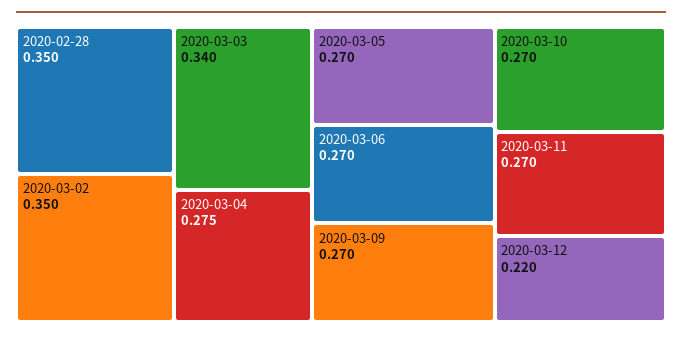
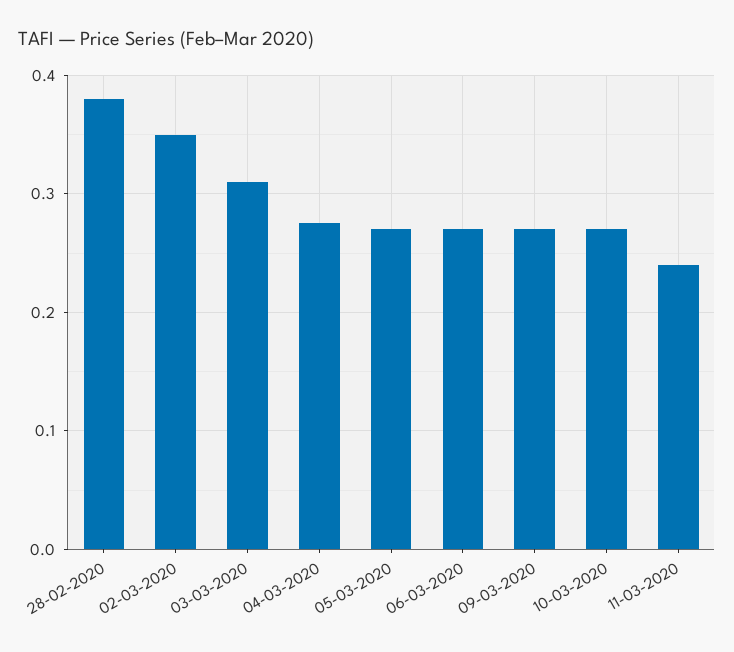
  {
-   "2020-02-28": 0.35,
+   "2020-02-28": 0.38,
    "2020-03-02": 0.35,
-   "2020-03-03": 0.34,
+   "2020-03-03": 0.31,
    "2020-03-04": 0.275,
    "2020-03-05": 0.27,
    "2020-03-06": 0.27,
    "2020-03-09": 0.27,
    "2020-03-10": 0.27,
-   "2020-03-11": 0.27,
+   "2020-03-11": 0.24
-   "2020-03-12": 0.22
  }

